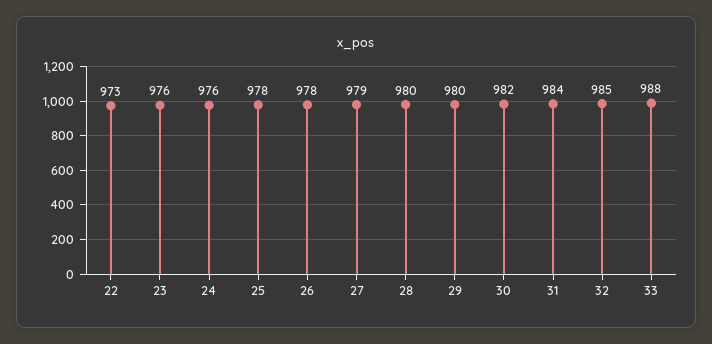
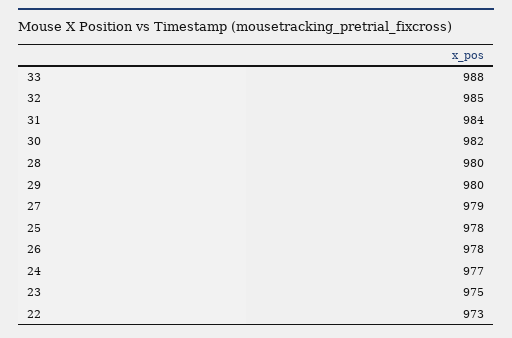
  {
    "22": 973,
-   "23": 976,
+   "23": 975,
-   "24": 976,
+   "24": 977,
    "25": 978,
    "26": 978,
    "27": 979,
    "28": 980,
    "29": 980,
    "30": 982,
    "31": 984,
    "32": 985,
    "33": 988
  }

